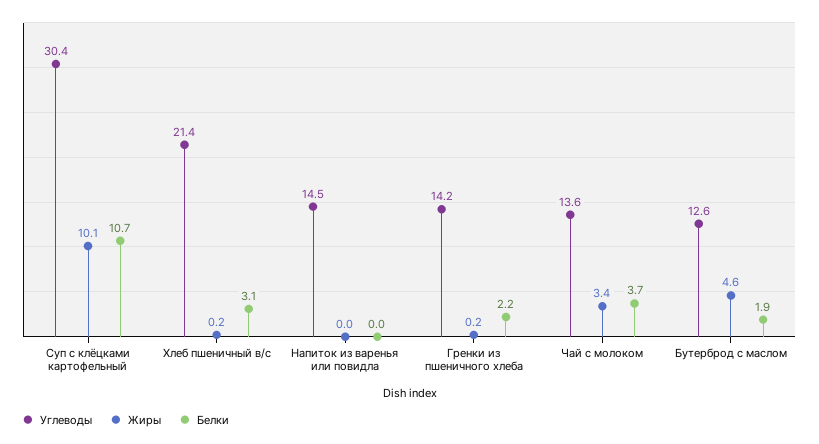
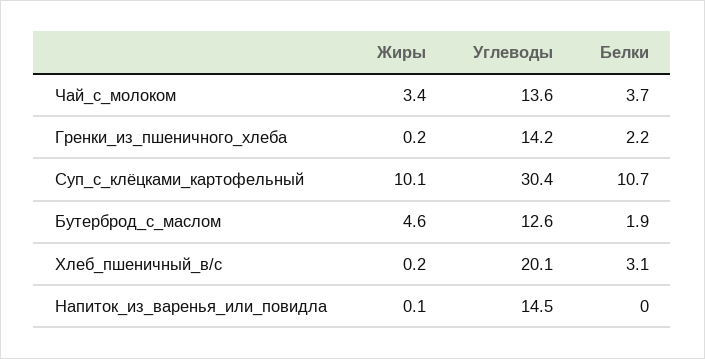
  {
    "Углеводы": {
      "Суп с клёцками картофельный": 30.4,
-     "Хлеб пшеничный в/с": 21.4,
+     "Хлеб пшеничный в/с": 20.1,
      "Напиток из варенья или повидла": 14.5,
      "Гренки из пшеничного хлеба": 14.2,
      "Чай с молоком": 13.6,
      "Бутерброд с маслом": 12.6
    },
    "Жиры": {
      "Суп с клёцками картофельный": 10.1,
      "Хлеб пшеничный в/с": 0.2,
-     "Напиток из варенья или повидла": 0,
+     "Напиток из варенья или повидла": 0.1,
      "Гренки из пшеничного хлеба": 0.2,
      "Чай с молоком": 3.4,
      "Бутерброд с маслом": 4.6
    },
    "Белки": {
      "Суп с клёцками картофельный": 10.7,
      "Хлеб пшеничный в/с": 3.1,
      "Напиток из варенья или повидла": 0,
      "Гренки из пшеничного хлеба": 2.2,
      "Чай с молоком": 3.7,
      "Бутерброд с маслом": 1.9
    }
  }

